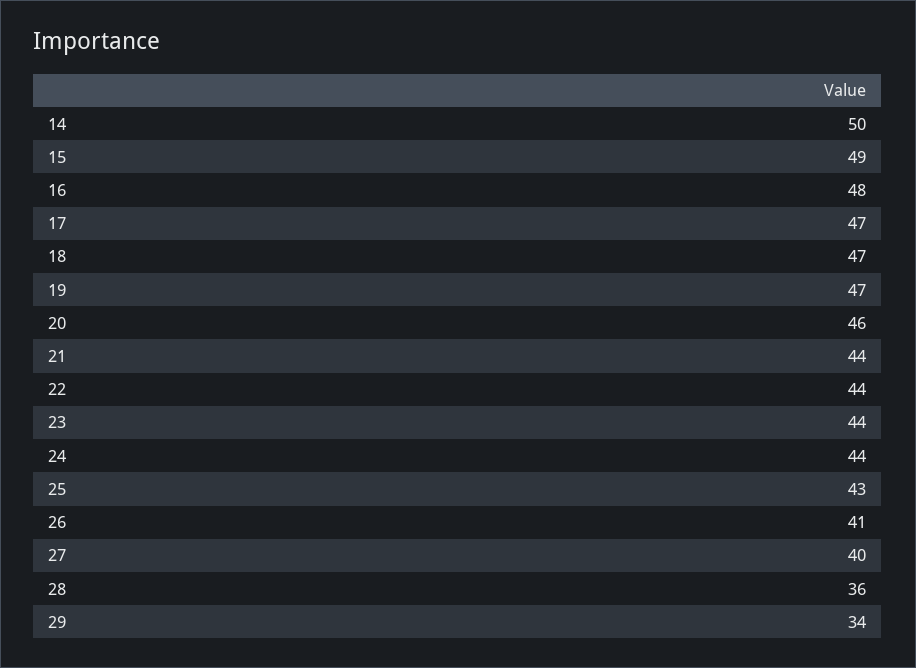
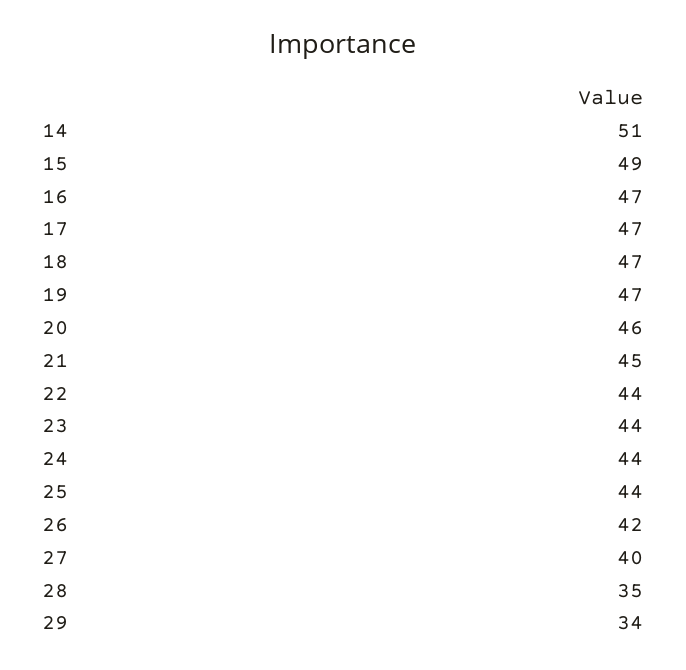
  {
-   "14": 50,
+   "14": 51,
    "15": 49,
-   "16": 48,
+   "16": 47,
    "17": 47,
    "18": 47,
    "19": 47,
    "20": 46,
-   "21": 44,
+   "21": 45,
    "22": 44,
    "23": 44,
    "24": 44,
-   "25": 43,
+   "25": 44,
-   "26": 41,
+   "26": 42,
    "27": 40,
-   "28": 36,
+   "28": 35,
    "29": 34
  }

